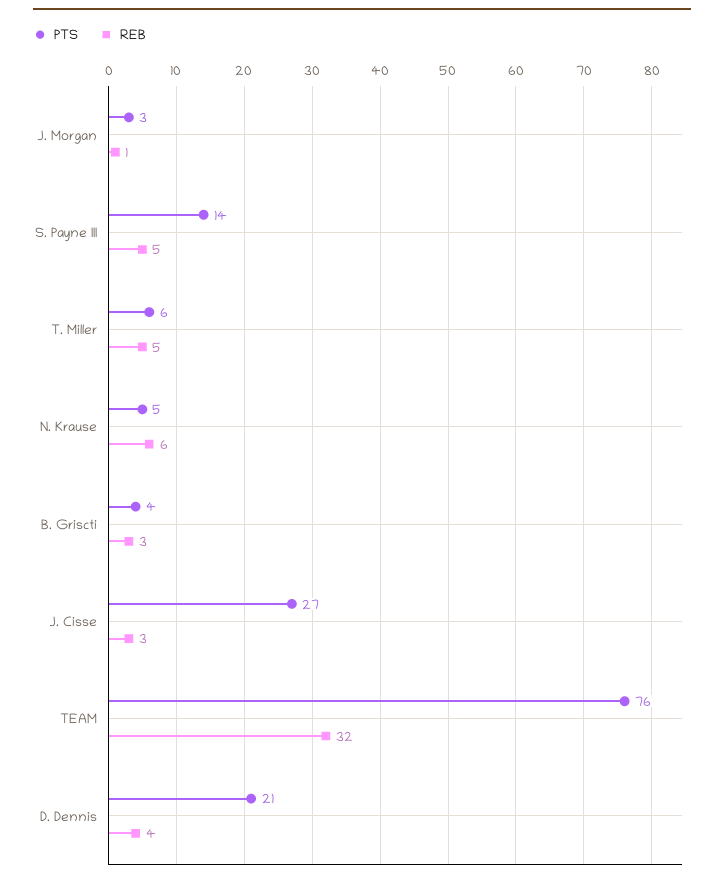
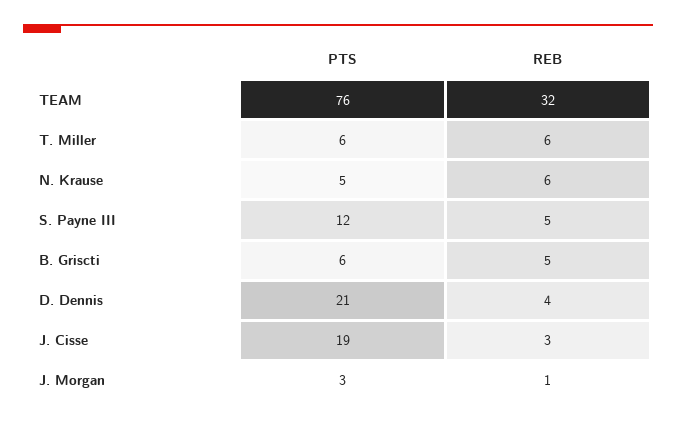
  {
    "PTS": {
      "J. Morgan": 3,
-     "S. Payne III": 14,
+     "S. Payne III": 12,
      "T. Miller": 6,
      "N. Krause": 5,
-     "B. Griscti": 4,
+     "B. Griscti": 6,
-     "J. Cisse": 27,
+     "J. Cisse": 19,
      "TEAM": 76,
      "D. Dennis": 21
    },
    "REB": {
      "J. Morgan": 1,
      "S. Payne III": 5,
-     "T. Miller": 5,
+     "T. Miller": 6,
      "N. Krause": 6,
-     "B. Griscti": 3,
+     "B. Griscti": 5,
      "J. Cisse": 3,
      "TEAM": 32,
      "D. Dennis": 4
    }
  }

